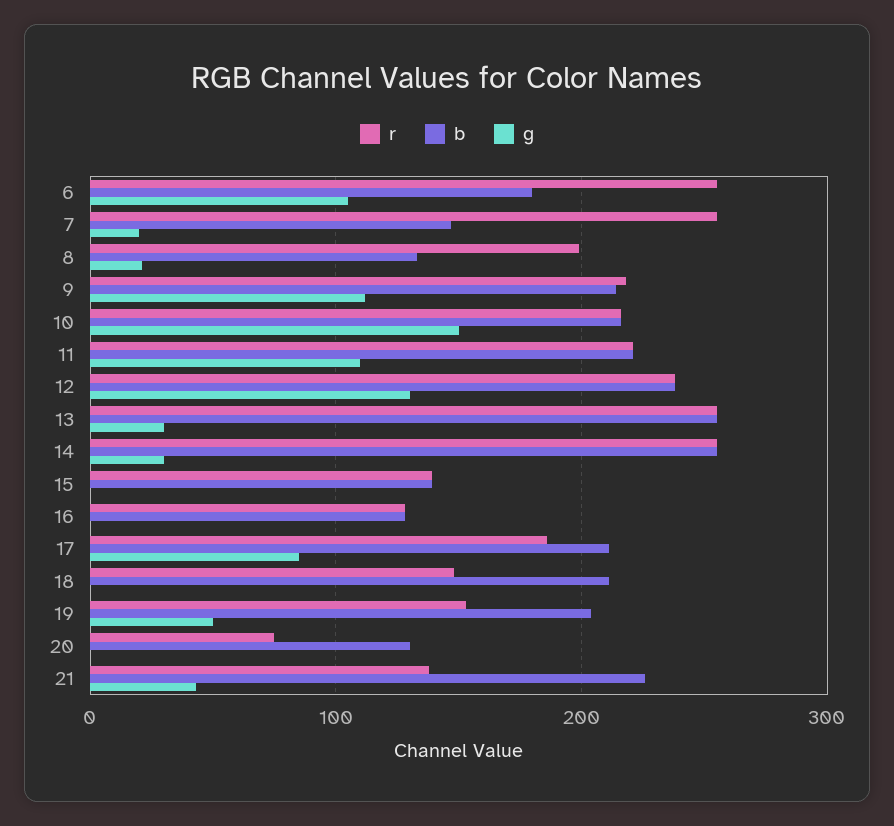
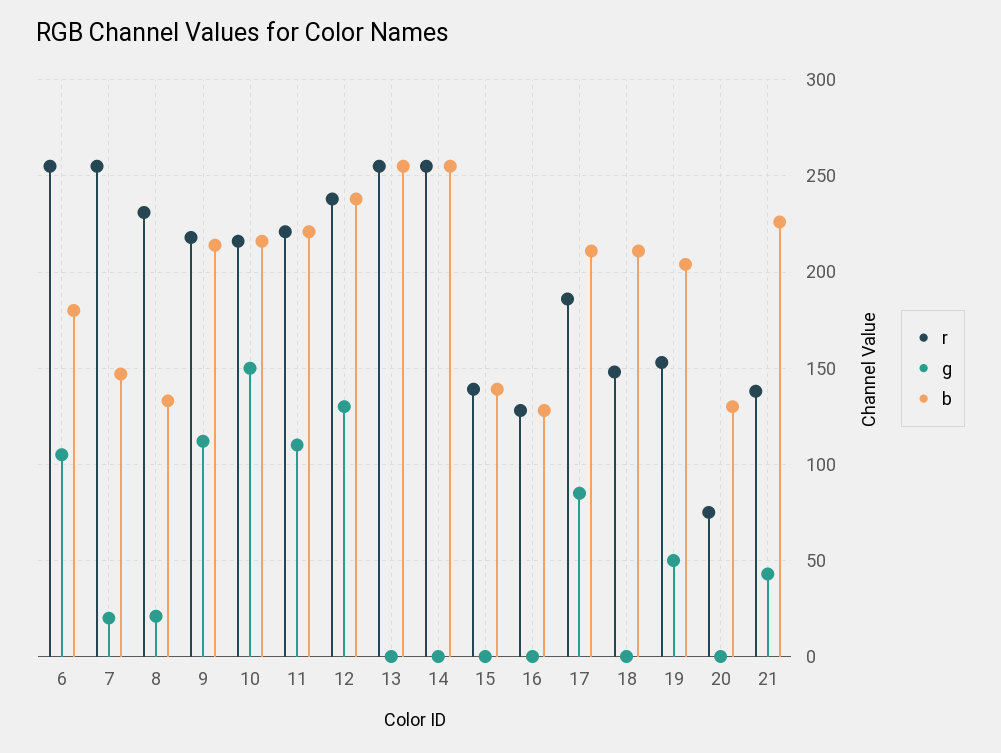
  {
    "r": {
      "6": 255,
      "7": 255,
-     "8": 200,
+     "8": 230,
      "9": 220,
      "10": 215,
      "11": 220,
      "12": 240,
      "13": 255,
      "14": 255,
      "15": 140,
      "16": 130,
      "17": 185,
      "18": 150,
      "19": 155,
      "20": 75,
      "21": 140
    },
    "b": {
      "6": 180,
      "7": 145,
      "8": 135,
      "9": 215,
      "10": 215,
      "11": 220,
      "12": 240,
      "13": 255,
      "14": 255,
      "15": 140,
      "16": 130,
      "17": 210,
      "18": 210,
      "19": 205,
      "20": 130,
      "21": 225
    },
    "g": {
      "6": 105,
      "7": 20,
      "8": 20,
      "9": 110,
      "10": 150,
      "11": 110,
      "12": 130,
-     "13": 30,
+     "13": 0,
-     "14": 30,
+     "14": 0,
      "15": 0,
      "16": 0,
      "17": 85,
      "18": 0,
      "19": 50,
      "20": 0,
      "21": 45
    }
  }

